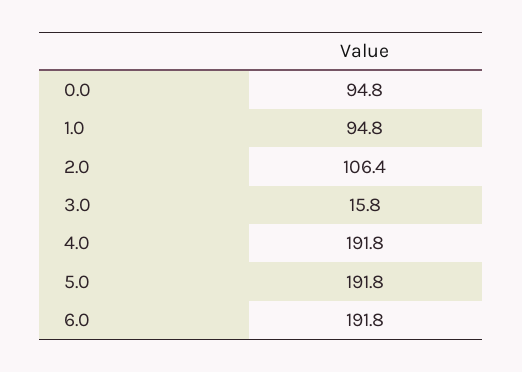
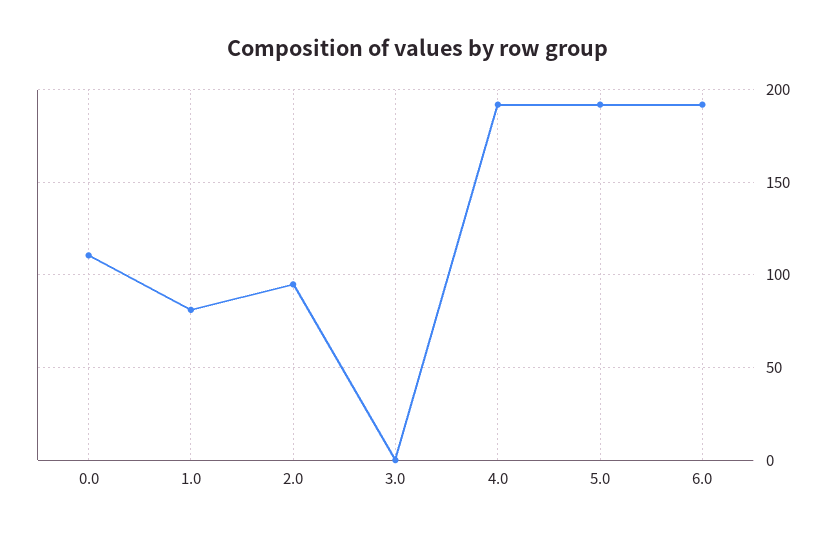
  {
-   "0.0": 94.8,
+   "0.0": 110,
-   "1.0": 94.8,
+   "1.0": 80,
-   "2.0": 106.4,
+   "2.0": 95,
-   "3.0": 15.8,
+   "3.0": 0,
    "4.0": 191.8,
    "5.0": 191.8,
    "6.0": 191.8
  }

